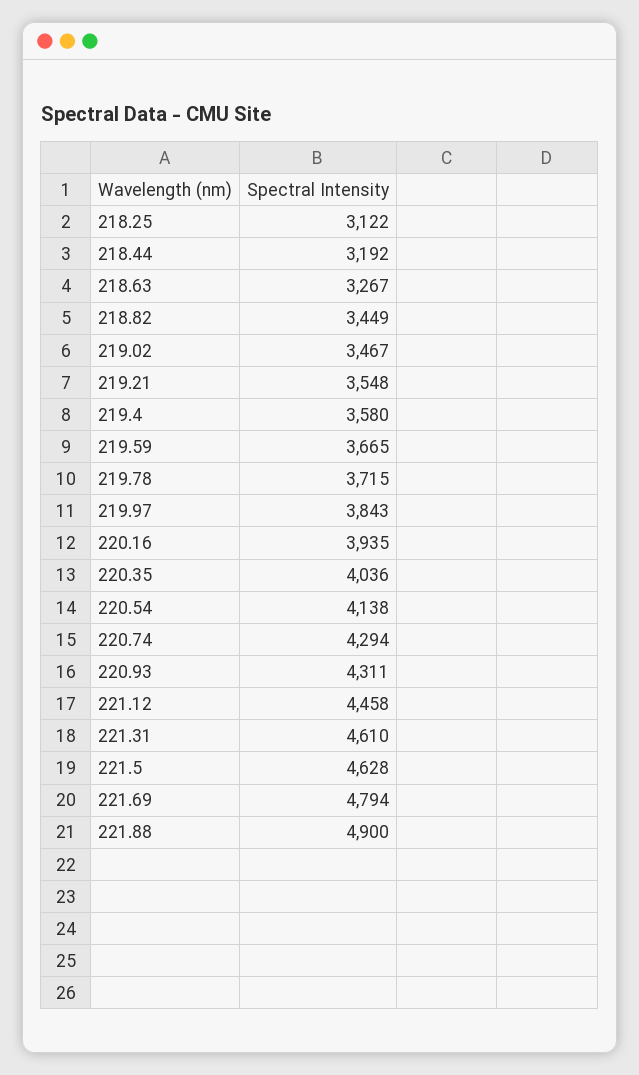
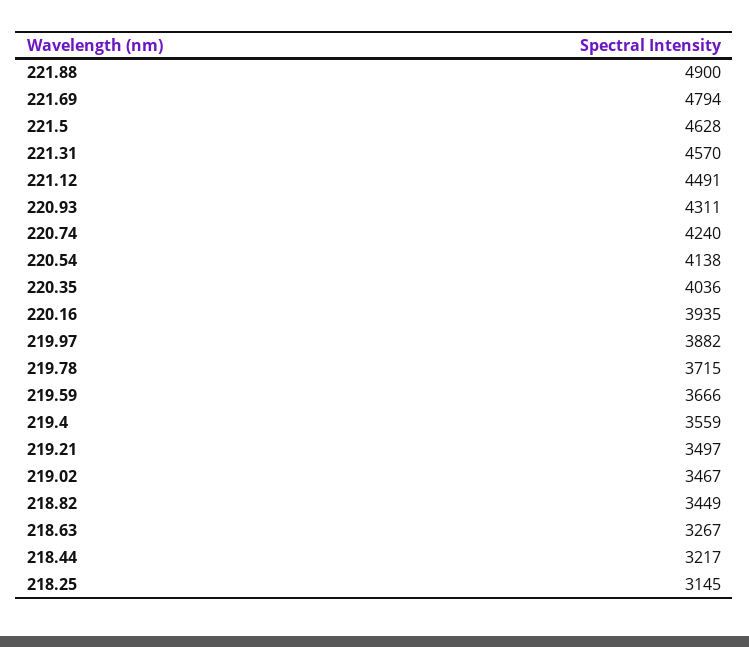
  {
-   "218.25": 3122,
+   "218.25": 3145,
-   "218.44": 3192,
+   "218.44": 3217,
    "218.63": 3267,
    "218.82": 3449,
    "219.02": 3467,
-   "219.21": 3548,
+   "219.21": 3497,
-   "219.4": 3580,
+   "219.4": 3559,
-   "219.59": 3665,
+   "219.59": 3666,
    "219.78": 3715,
-   "219.97": 3843,
+   "219.97": 3882,
    "220.16": 3935,
    "220.35": 4036,
    "220.54": 4138,
-   "220.74": 4294,
+   "220.74": 4240,
    "220.93": 4311,
-   "221.12": 4458,
+   "221.12": 4491,
-   "221.31": 4610,
+   "221.31": 4570,
    "221.5": 4628,
    "221.69": 4794,
    "221.88": 4900
  }

